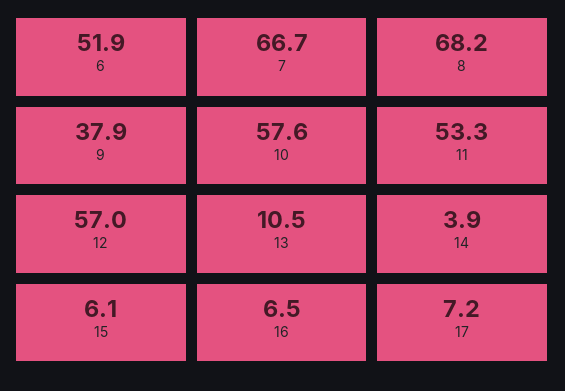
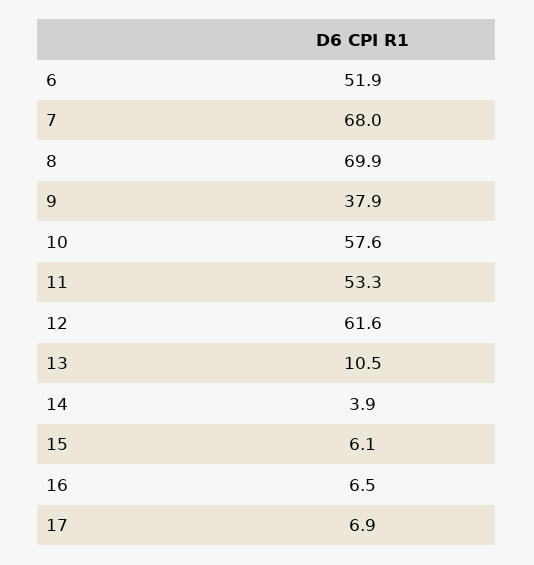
  {
    "6": 51.9,
-   "7": 66.7,
+   "7": 68,
-   "8": 68.2,
+   "8": 69.9,
    "9": 37.9,
    "10": 57.6,
    "11": 53.3,
-   "12": 57,
+   "12": 61.6,
    "13": 10.5,
    "14": 3.9,
    "15": 6.1,
    "16": 6.5,
-   "17": 7.2
+   "17": 6.9
  }

